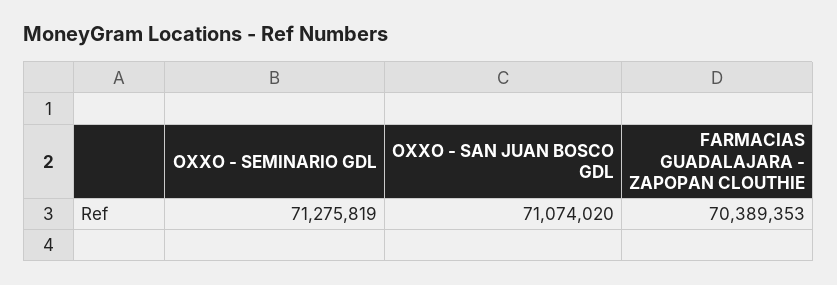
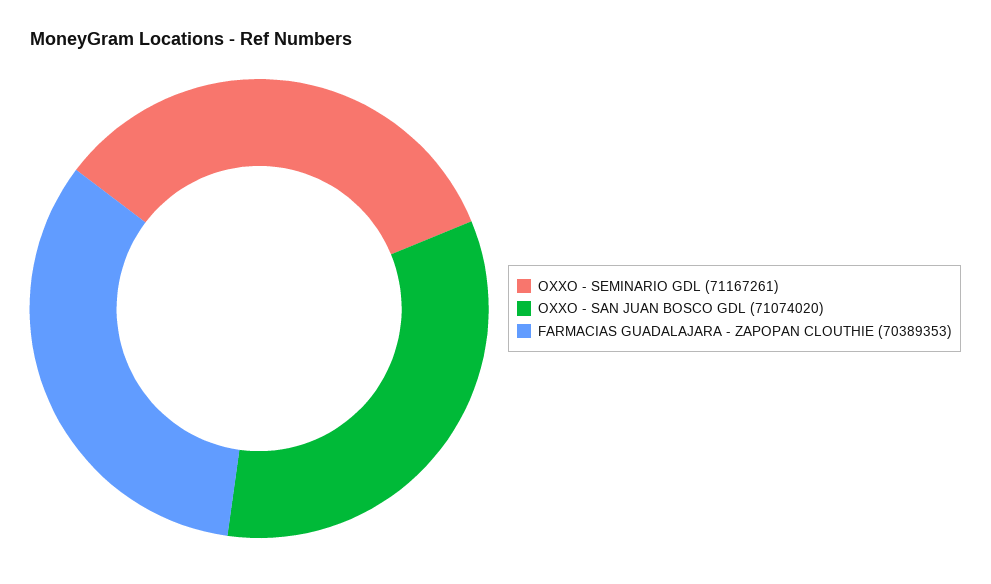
  {
-   "OXXO - SEMINARIO GDL": 71275819,
+   "OXXO - SEMINARIO GDL": 71167261,
    "OXXO - SAN JUAN BOSCO GDL": 71074020,
    "FARMACIAS GUADALAJARA - ZAPOPAN CLOUTHIE": 70389353
  }

